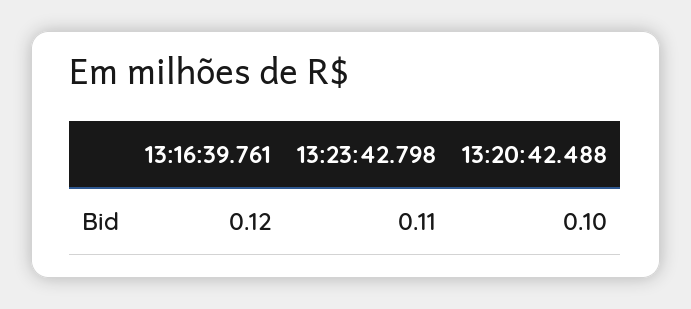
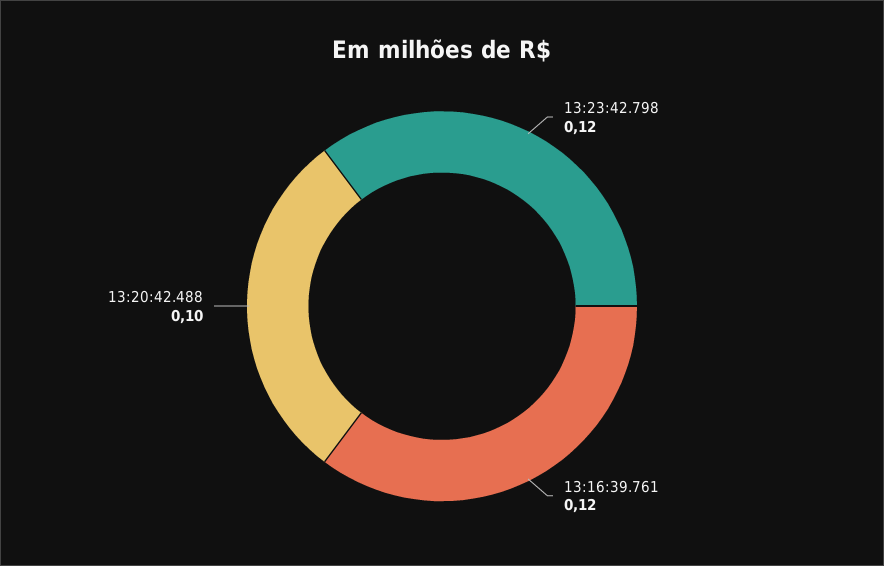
  {
    "13:16:39.761": 0.12,
-   "13:23:42.798": 0.11,
+   "13:23:42.798": 0.12,
    "13:20:42.488": 0.1
  }

